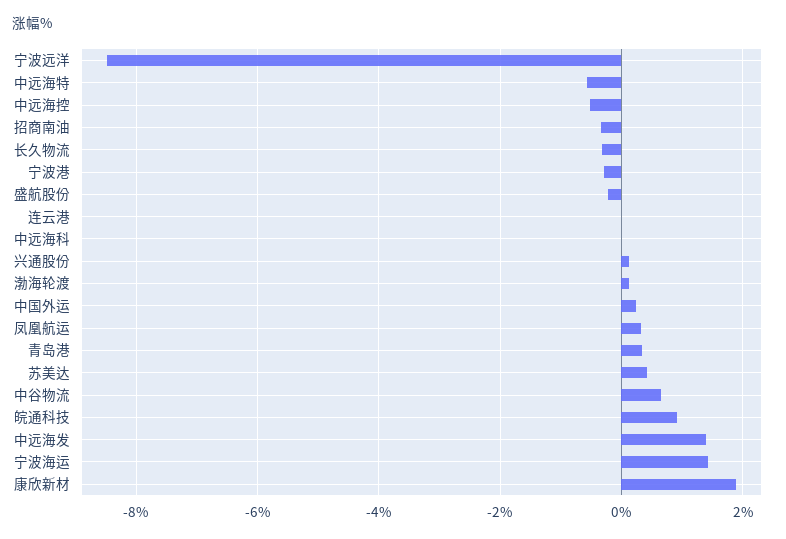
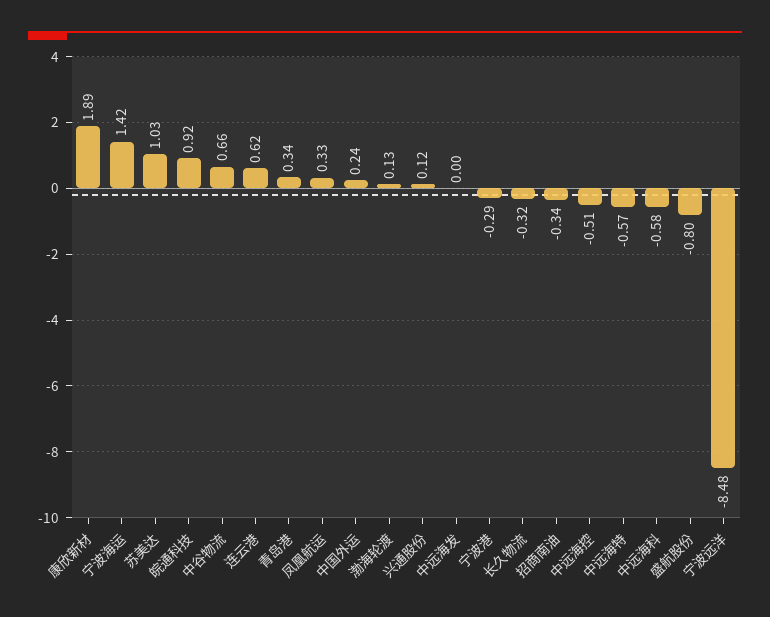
  {
    "宁波远洋": -8.48,
    "中远海特": -0.57,
    "中远海控": -0.51,
    "招商南油": -0.34,
    "长久物流": -0.32,
    "宁波港": -0.29,
-   "盛航股份": -0.2,
+   "盛航股份": -0.8,
-   "连云港": 0,
+   "连云港": 0.62,
-   "中远海科": 0,
+   "中远海科": -0.58,
    "兴通股份": 0.12,
    "渤海轮渡": 0.13,
    "中国外运": 0.24,
    "凤凰航运": 0.33,
    "青岛港": 0.34,
-   "苏美达": 0.4,
+   "苏美达": 1.03,
    "中谷物流": 0.66,
    "皖通科技": 0.92,
-   "中远海发": 1.4,
+   "中远海发": 0,
    "宁波海运": 1.42,
    "康欣新材": 1.89
  }

